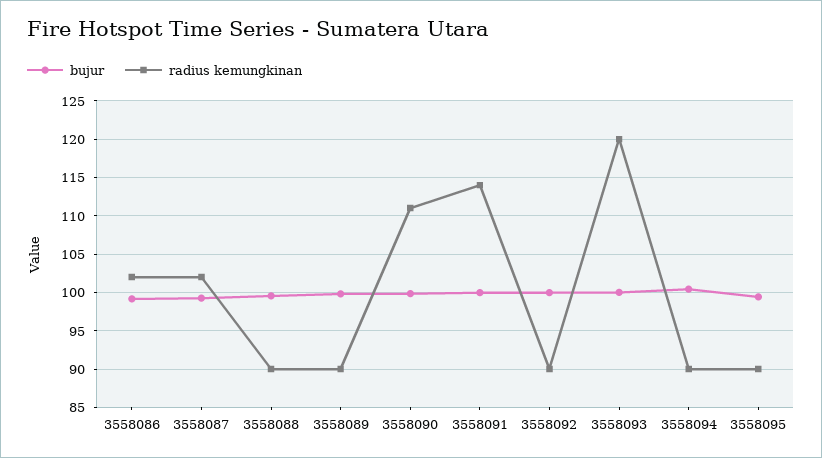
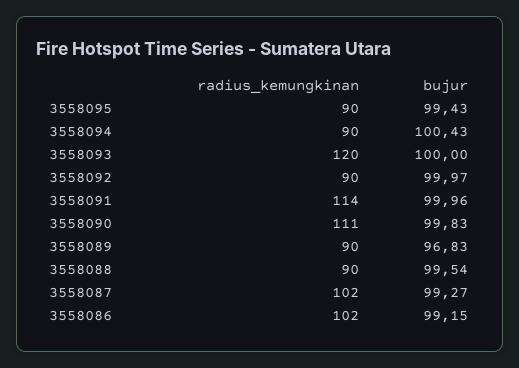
  {
    "bujur": {
      "3558086": 99.15,
      "3558087": 99.27,
      "3558088": 99.54,
-     "3558089": 100,
+     "3558089": 96.83,
      "3558090": 99.83,
      "3558091": 99.96,
      "3558092": 99.97,
      "3558093": 100,
      "3558094": 100.43,
      "3558095": 99.43
    },
    "radius kemungkinan": {
      "3558086": 102,
      "3558087": 102,
      "3558088": 90,
      "3558089": 90,
      "3558090": 111,
      "3558091": 114,
      "3558092": 90,
      "3558093": 120,
      "3558094": 90,
      "3558095": 90
    }
  }

